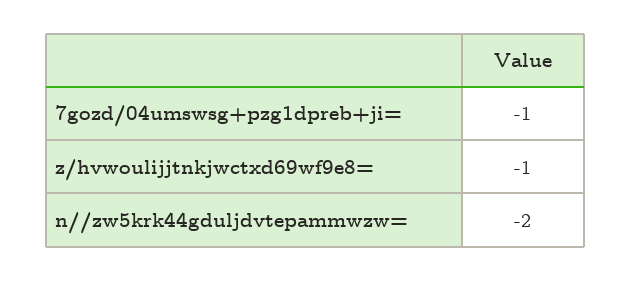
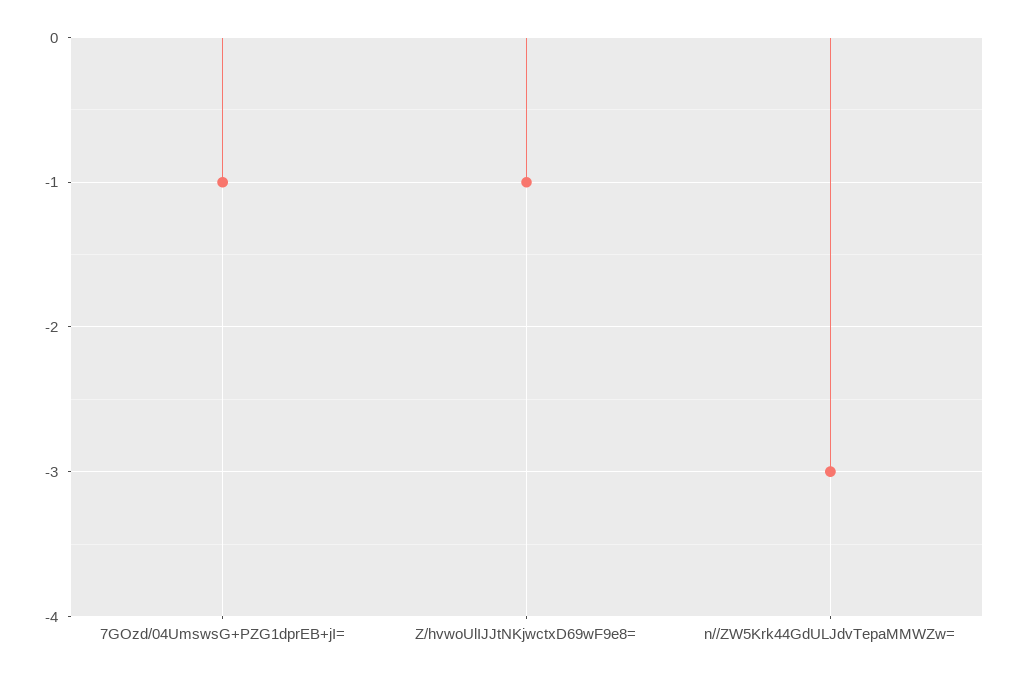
  {
    "7gozd/04umswsg+pzg1dpreb+ji=": -1,
    "z/hvwoulijjtnkjwctxd69wf9e8=": -1,
-   "n//zw5krk44gduljdvtepammwzw=": -2
+   "n//zw5krk44gduljdvtepammwzw=": -3
  }

